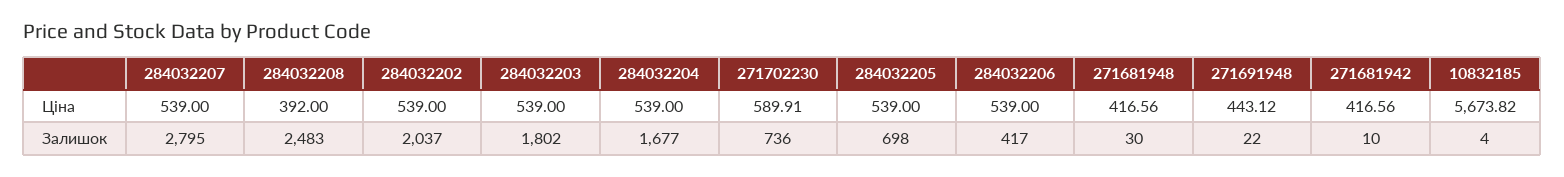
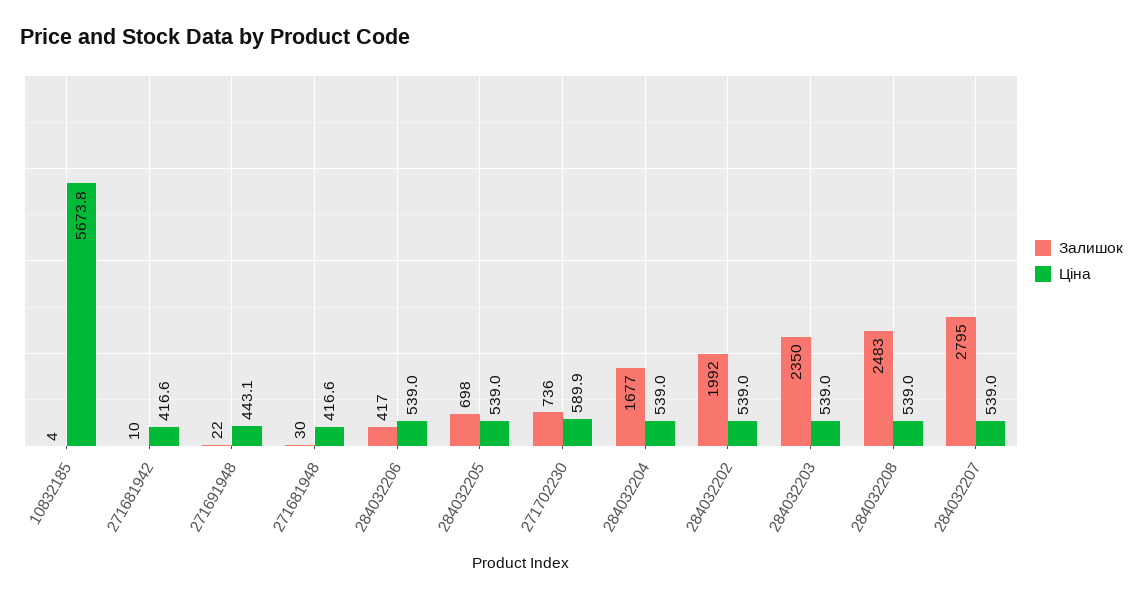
  {
    "Ціна": {
      "284032207": 539,
-     "284032208": 392,
+     "284032208": 539,
      "284032202": 539,
      "284032203": 539,
      "284032204": 539,
      "271702230": 589.91,
      "284032205": 539,
      "284032206": 539,
      "271681948": 416.56,
      "271691948": 443.12,
      "271681942": 416.56,
      "10832185": 5673.82
    },
    "Залишок": {
      "284032207": 2795,
      "284032208": 2483,
-     "284032202": 2037,
+     "284032202": 1992,
-     "284032203": 1802,
+     "284032203": 2350,
      "284032204": 1677,
      "271702230": 736,
      "284032205": 698,
      "284032206": 417,
      "271681948": 30,
      "271691948": 22,
      "271681942": 10,
      "10832185": 4
    }
  }

